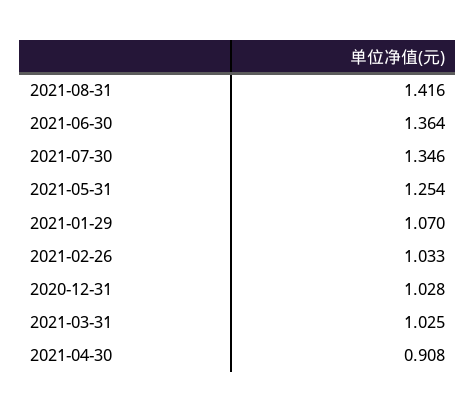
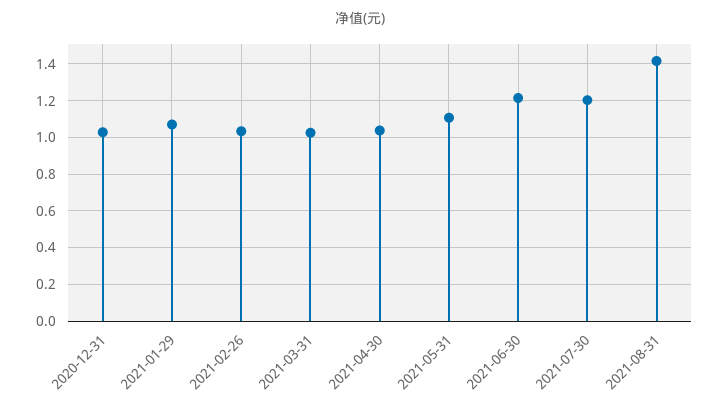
  {
    "2021-08-31": 1.416,
-   "2021-06-30": 1.364,
+   "2021-06-30": 1.2,
-   "2021-07-30": 1.346,
+   "2021-07-30": 1.2,
-   "2021-05-31": 1.254,
+   "2021-05-31": 1.1,
    "2021-01-29": 1.07,
    "2021-02-26": 1.033,
    "2020-12-31": 1.028,
    "2021-03-31": 1.025,
-   "2021-04-30": 0.908
+   "2021-04-30": 1.05
  }

